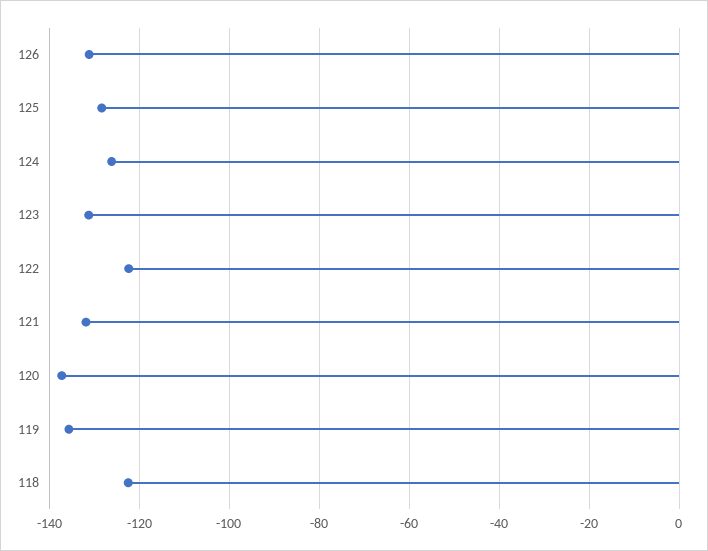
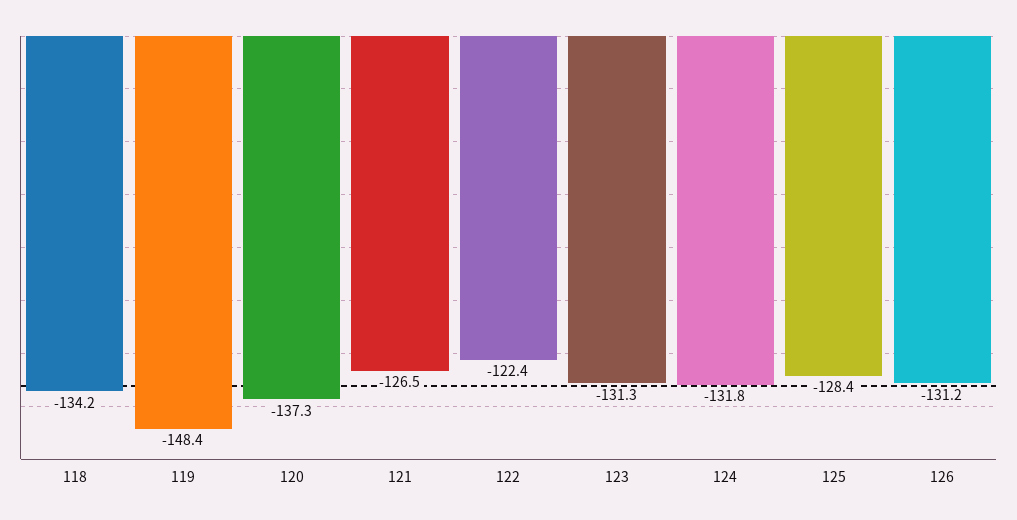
  {
    "126": -131.2,
    "125": -128.4,
-   "124": -126,
+   "124": -131.8,
    "123": -131.3,
    "122": -122.4,
-   "121": -132,
+   "121": -126.5,
    "120": -137.3,
-   "119": -136,
+   "119": -148.4,
-   "118": -122
+   "118": -134.2
  }

